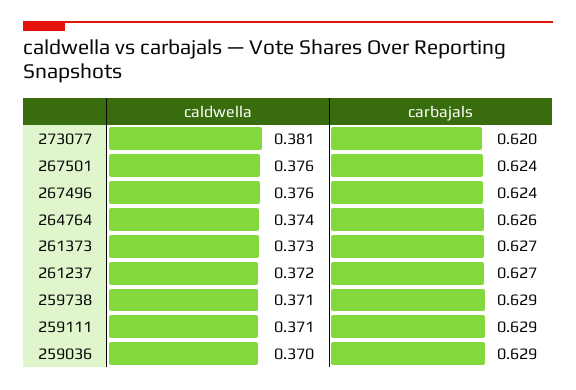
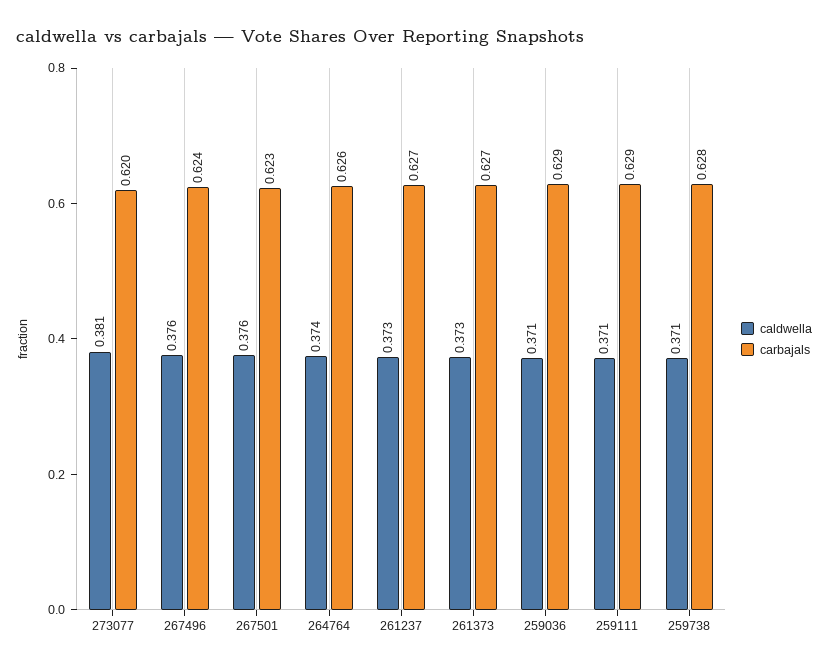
  {
    "caldwella": {
      "273077": 0.381,
      "267501": 0.376,
      "267496": 0.376,
      "264764": 0.374,
      "261373": 0.373,
-     "261237": 0.372,
+     "261237": 0.373,
      "259738": 0.371,
      "259111": 0.371,
-     "259036": 0.37
+     "259036": 0.371
    },
    "carbajals": {
      "273077": 0.62,
-     "267501": 0.624,
+     "267501": 0.623,
      "267496": 0.624,
      "264764": 0.626,
      "261373": 0.627,
      "261237": 0.627,
-     "259738": 0.629,
+     "259738": 0.628,
      "259111": 0.629,
      "259036": 0.629
    }
  }

